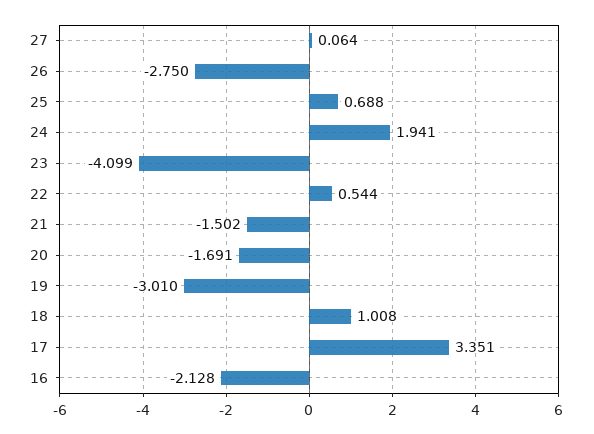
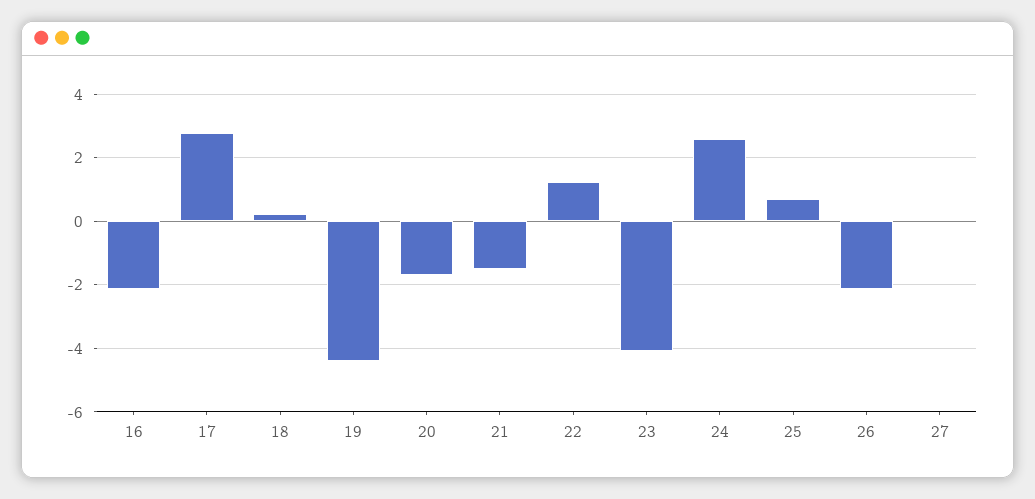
  {
    "27": 0.064,
-   "26": -2.75,
+   "26": -2.2,
    "25": 0.688,
-   "24": 1.941,
+   "24": 2.6,
    "23": -4.099,
-   "22": 0.544,
+   "22": 1.2,
    "21": -1.502,
    "20": -1.691,
-   "19": -3.01,
+   "19": -4.4,
-   "18": 1.008,
+   "18": 0.2,
-   "17": 3.351,
+   "17": 2.8,
    "16": -2.128
  }

